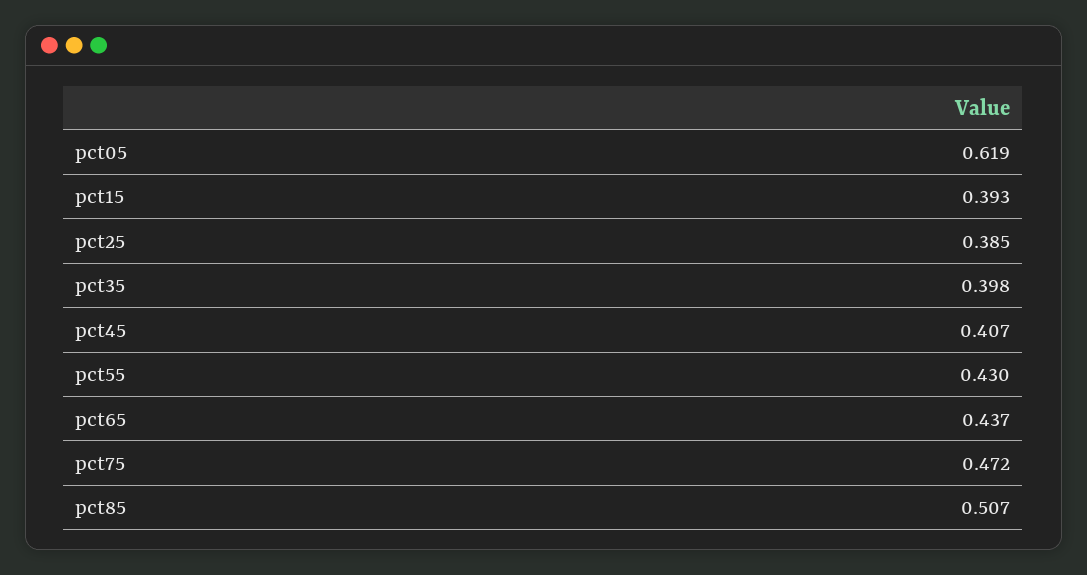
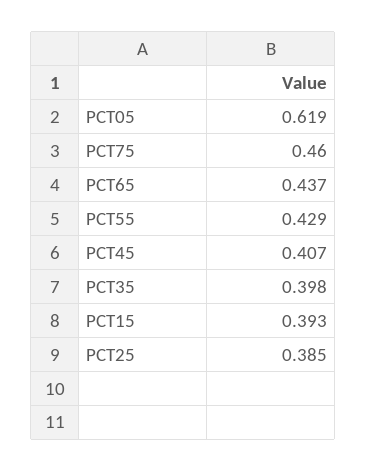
  {
    "pct05": 0.619,
    "pct15": 0.393,
    "pct25": 0.385,
    "pct35": 0.398,
    "pct45": 0.407,
-   "pct55": 0.43,
+   "pct55": 0.429,
    "pct65": 0.437,
-   "pct75": 0.472,
+   "pct75": 0.46
-   "pct85": 0.507
  }

